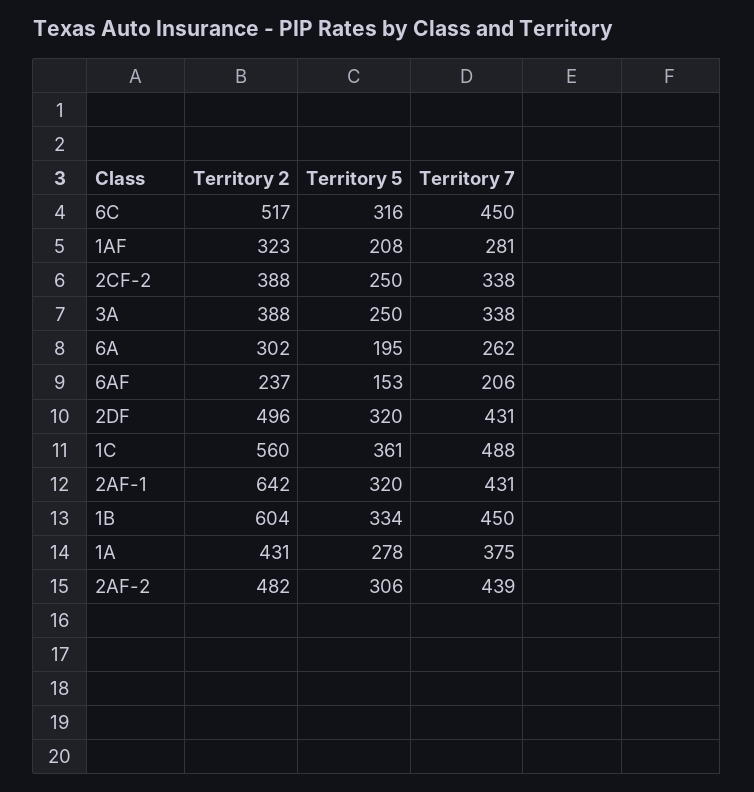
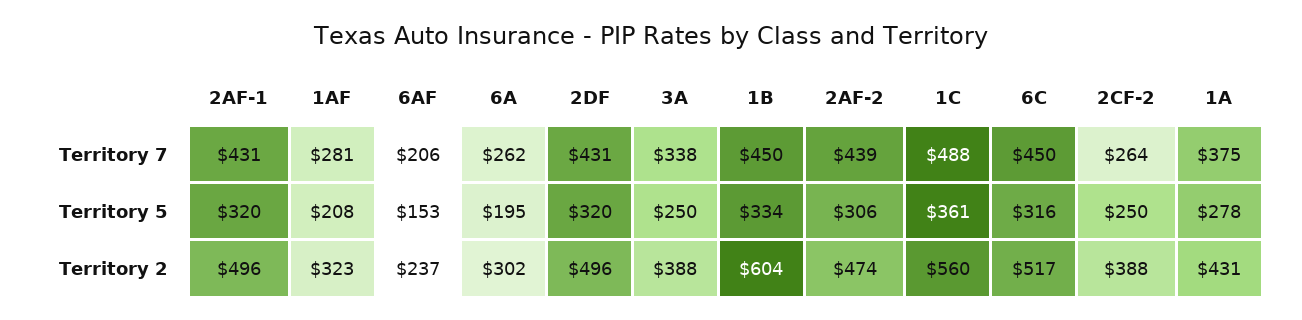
  {
    "Territory 2": {
      "6C": 517,
      "1AF": 323,
      "2CF-2": 388,
      "3A": 388,
      "6A": 302,
      "6AF": 237,
      "2DF": 496,
      "1C": 560,
-     "2AF-1": 642,
+     "2AF-1": 496,
      "1B": 604,
      "1A": 431,
-     "2AF-2": 482
+     "2AF-2": 474
    },
    "Territory 5": {
      "6C": 316,
      "1AF": 208,
      "2CF-2": 250,
      "3A": 250,
      "6A": 195,
      "6AF": 153,
      "2DF": 320,
      "1C": 361,
      "2AF-1": 320,
      "1B": 334,
      "1A": 278,
      "2AF-2": 306
    },
    "Territory 7": {
      "6C": 450,
      "1AF": 281,
-     "2CF-2": 338,
+     "2CF-2": 264,
      "3A": 338,
      "6A": 262,
      "6AF": 206,
      "2DF": 431,
      "1C": 488,
      "2AF-1": 431,
      "1B": 450,
      "1A": 375,
      "2AF-2": 439
    }
  }

